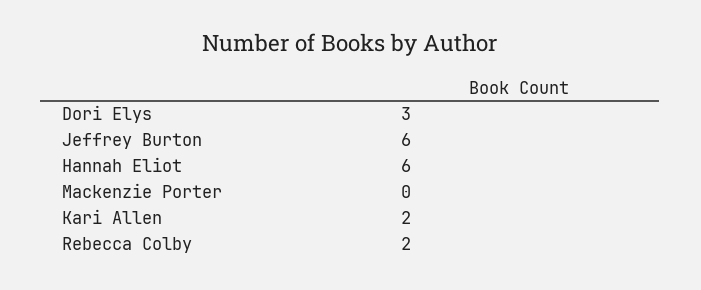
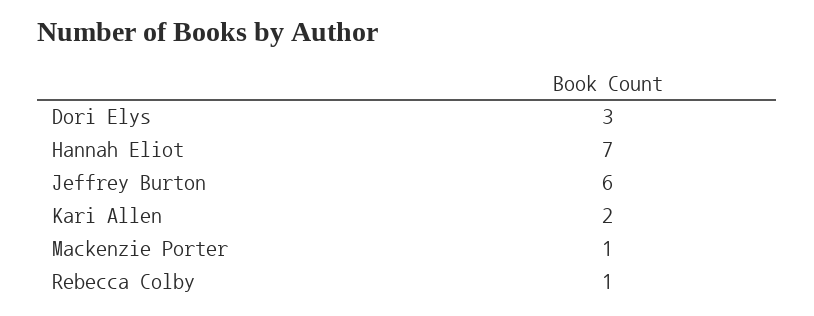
  {
    "Dori Elys": 3,
    "Jeffrey Burton": 6,
-   "Hannah Eliot": 6,
+   "Hannah Eliot": 7,
-   "Mackenzie Porter": 0,
+   "Mackenzie Porter": 1,
    "Kari Allen": 2,
-   "Rebecca Colby": 2
+   "Rebecca Colby": 1
  }

